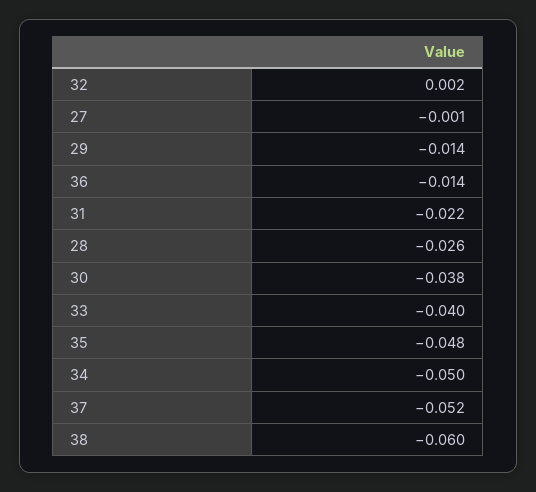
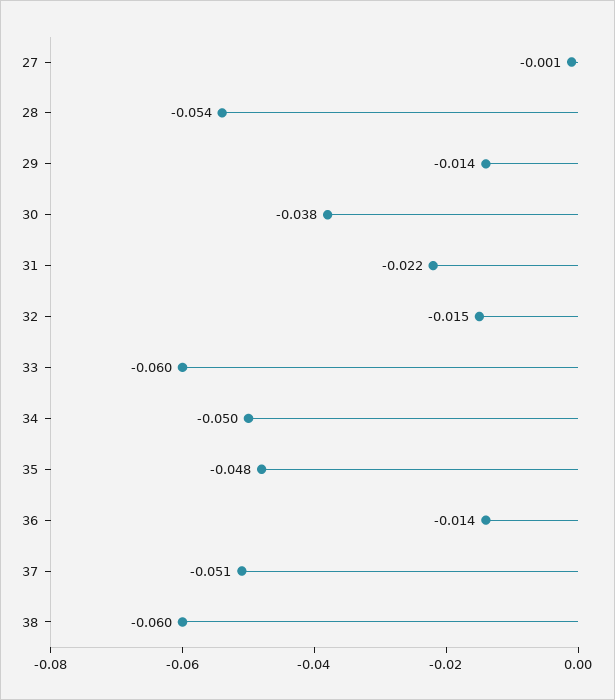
  {
-   "32": 0.002,
+   "32": -0.015,
    "27": -0.001,
    "29": -0.014,
    "36": -0.014,
    "31": -0.022,
-   "28": -0.026,
+   "28": -0.054,
    "30": -0.038,
-   "33": -0.04,
+   "33": -0.06,
    "35": -0.048,
    "34": -0.05,
-   "37": -0.052,
+   "37": -0.051,
    "38": -0.06
  }

